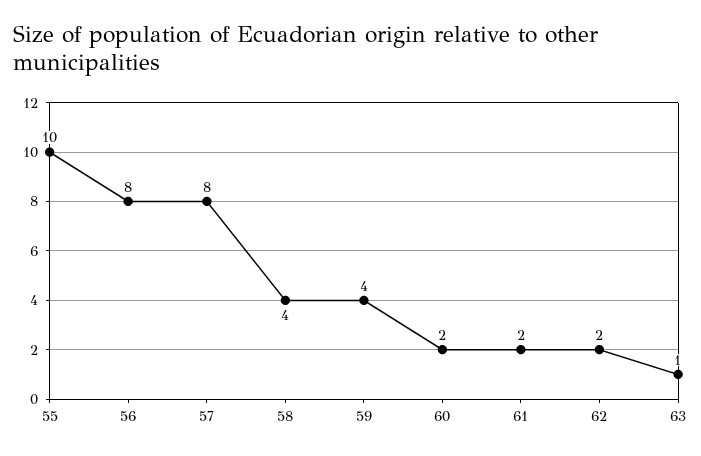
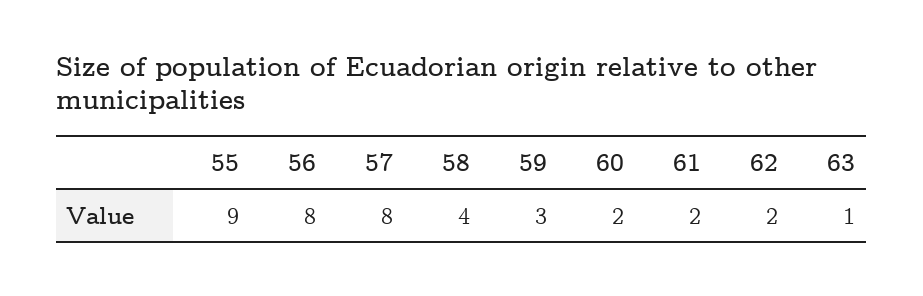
  {
-   "55": 10,
+   "55": 9,
    "56": 8,
    "57": 8,
    "58": 4,
-   "59": 4,
+   "59": 3,
    "60": 2,
    "61": 2,
    "62": 2,
    "63": 1
  }

